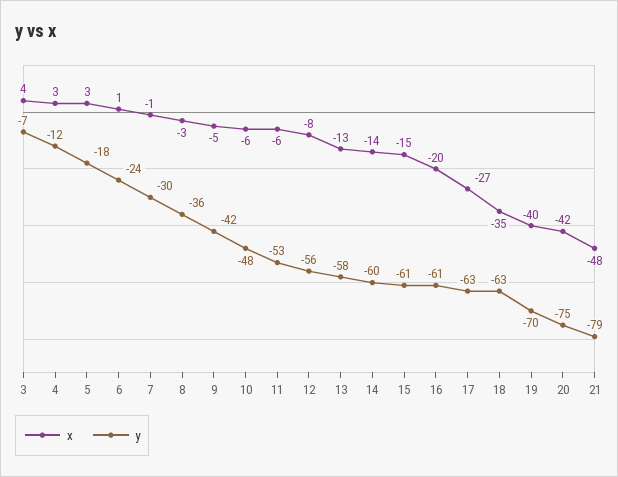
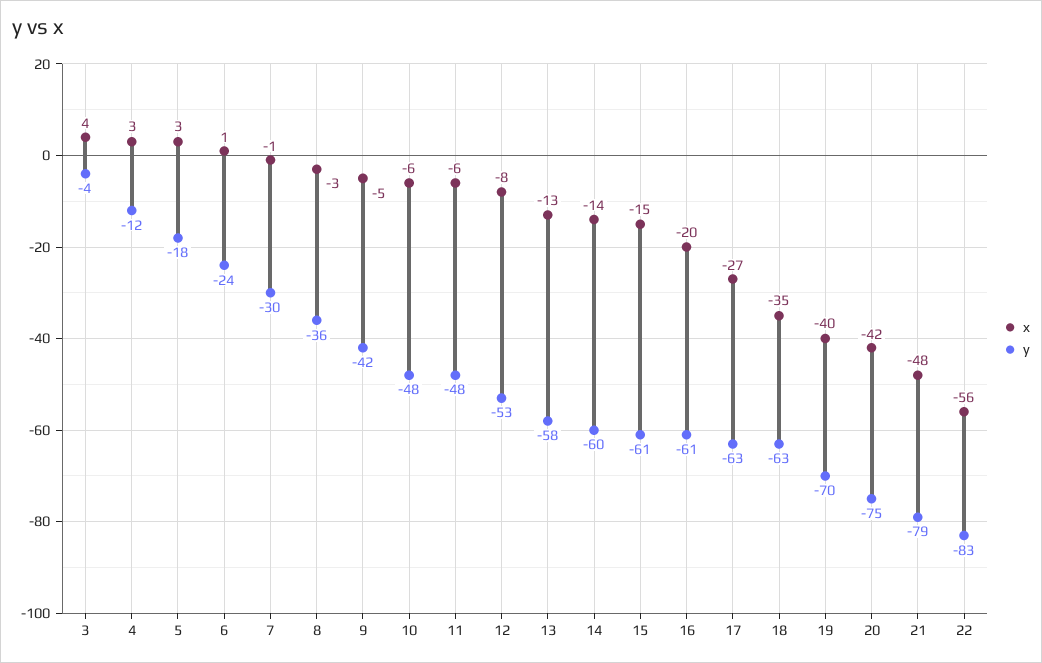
  {
    "x": {
      "3": 4,
      "4": 3,
      "5": 3,
      "6": 1,
      "7": -1,
      "8": -3,
      "9": -5,
      "10": -6,
      "11": -6,
      "12": -8,
      "13": -13,
      "14": -14,
      "15": -15,
      "16": -20,
      "17": -27,
      "18": -35,
      "19": -40,
      "20": -42,
-     "21": -48
+     "21": -48,
+     "22": -56
    },
    "y": {
-     "3": -7,
+     "3": -4,
      "4": -12,
      "5": -18,
      "6": -24,
      "7": -30,
      "8": -36,
      "9": -42,
      "10": -48,
-     "11": -53,
+     "11": -48,
-     "12": -56,
+     "12": -53,
      "13": -58,
      "14": -60,
      "15": -61,
      "16": -61,
      "17": -63,
      "18": -63,
      "19": -70,
      "20": -75,
-     "21": -79
+     "21": -79,
+     "22": -83
    }
  }

